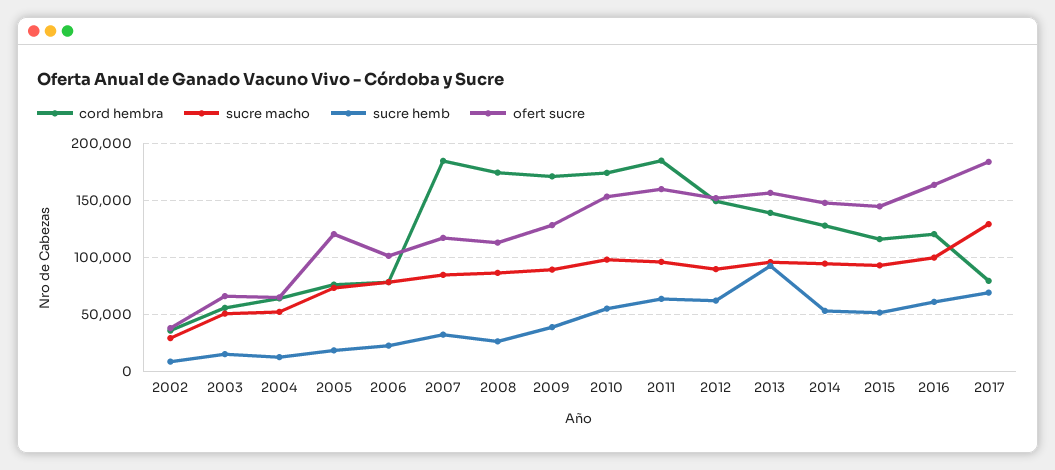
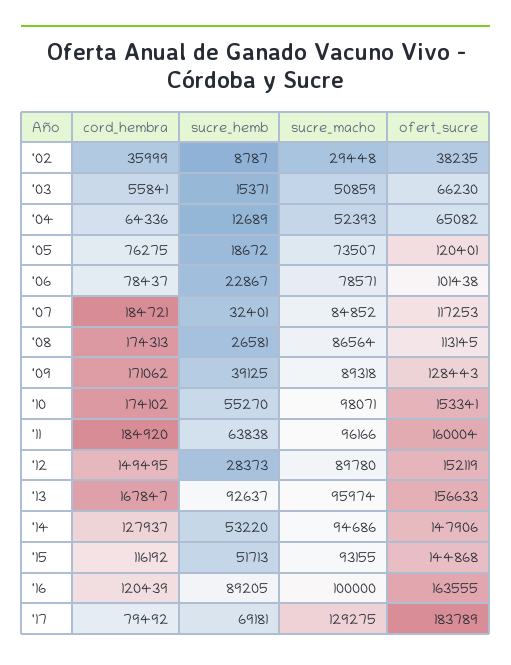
  {
    "cord hembra": {
      "2002": 35999,
      "2003": 55841,
      "2004": 64336,
      "2005": 76275,
      "2006": 78437,
      "2007": 184721,
      "2008": 174313,
      "2009": 171062,
      "2010": 174102,
      "2011": 184920,
      "2012": 149495,
-     "2013": 140000,
+     "2013": 167847,
      "2014": 127937,
      "2015": 116192,
      "2016": 120439,
      "2017": 79492
    },
    "sucre macho": {
      "2002": 29448,
      "2003": 50859,
      "2004": 52393,
      "2005": 73507,
      "2006": 78571,
      "2007": 84852,
      "2008": 86564,
      "2009": 89318,
      "2010": 98071,
      "2011": 96166,
      "2012": 89780,
      "2013": 95974,
      "2014": 94686,
      "2015": 93155,
      "2016": 100000,
      "2017": 129275
    },
    "sucre hemb": {
      "2002": 8787,
      "2003": 15371,
      "2004": 12689,
      "2005": 18672,
      "2006": 22867,
      "2007": 32401,
      "2008": 26581,
      "2009": 39125,
      "2010": 55270,
      "2011": 63838,
-     "2012": 60000,
+     "2012": 28373,
      "2013": 92637,
      "2014": 53220,
      "2015": 51713,
-     "2016": 60000,
+     "2016": 89205,
      "2017": 69181
    },
    "ofert sucre": {
      "2002": 38235,
      "2003": 66230,
      "2004": 65082,
      "2005": 120401,
      "2006": 101438,
      "2007": 117253,
      "2008": 113145,
      "2009": 128443,
      "2010": 153341,
      "2011": 160004,
      "2012": 152119,
      "2013": 156633,
      "2014": 147906,
      "2015": 144868,
      "2016": 163555,
      "2017": 183789
    }
  }

